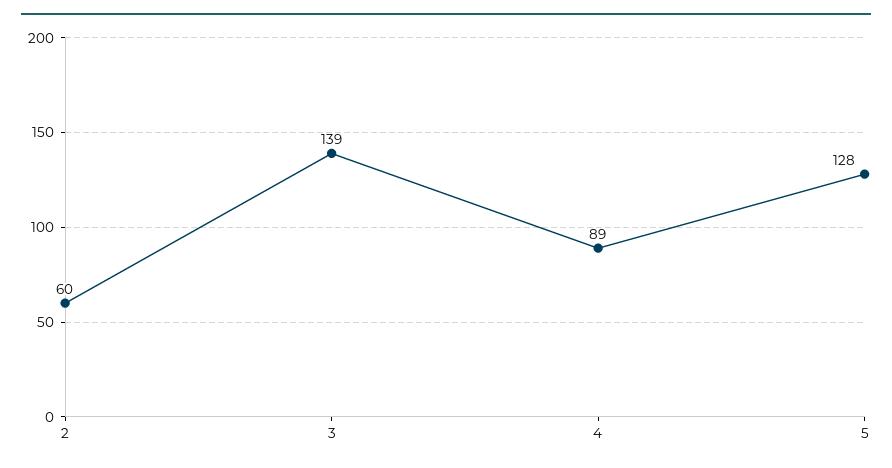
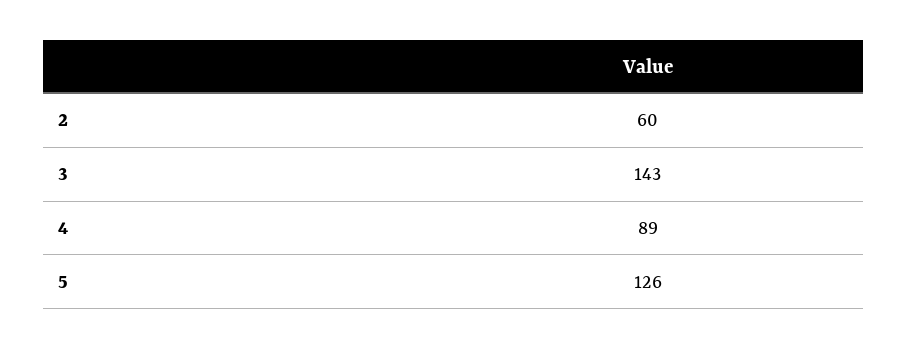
  {
    "2": 60,
-   "3": 139,
+   "3": 143,
    "4": 89,
-   "5": 128
+   "5": 126
  }

